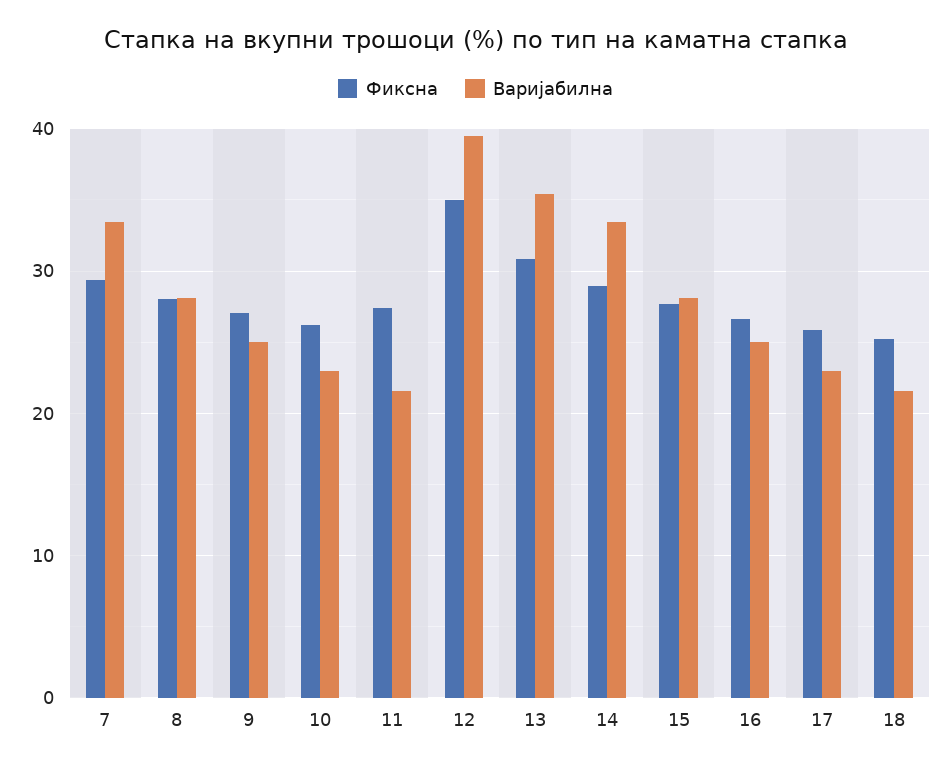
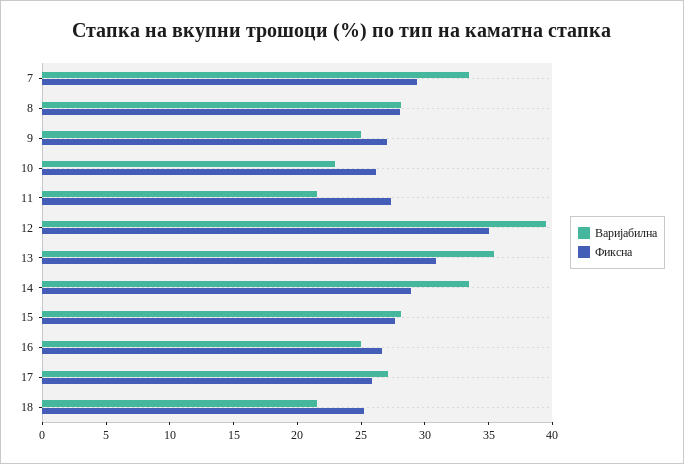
  {
    "Фиксна": {
      "7": 29,
      "8": 28,
      "9": 27,
      "10": 26,
      "11": 27,
      "12": 35,
      "13": 31,
      "14": 29,
      "15": 28,
      "16": 27,
      "17": 26,
      "18": 25
    },
    "Варијабилна": {
      "7": 33,
      "8": 28,
      "9": 25,
      "10": 23,
      "11": 22,
      "12": 40,
      "13": 35,
      "14": 33,
      "15": 28,
      "16": 25,
-     "17": 23,
+     "17": 27,
      "18": 22
    }
  }

